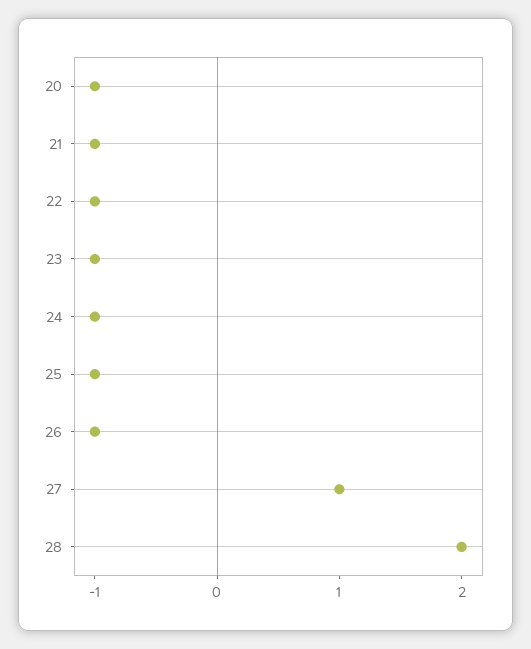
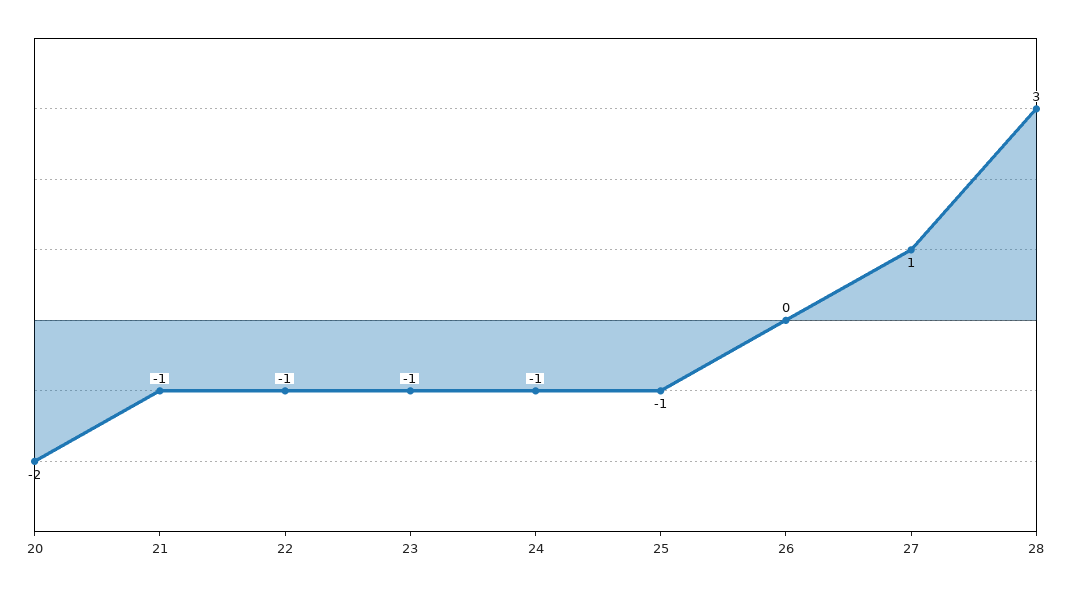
  {
-   "20": -1,
+   "20": -2,
    "21": -1,
    "22": -1,
    "23": -1,
    "24": -1,
    "25": -1,
-   "26": -1,
+   "26": 0,
    "27": 1,
-   "28": 2
+   "28": 3
  }

